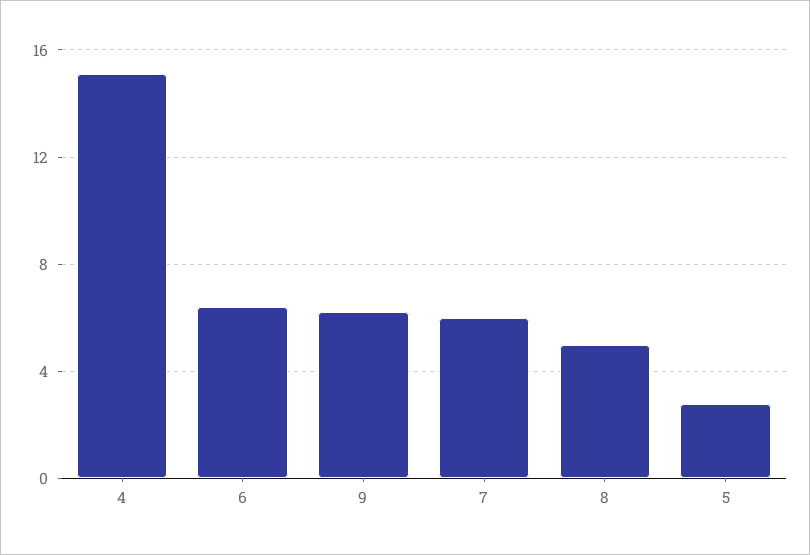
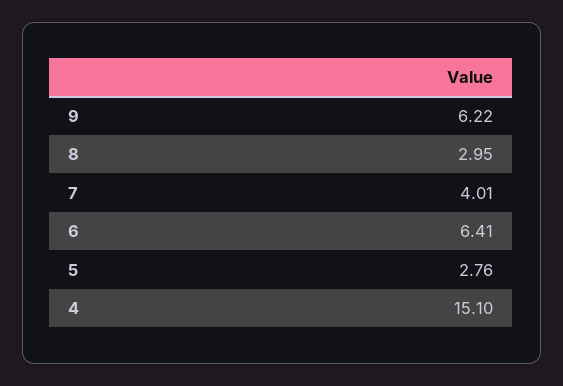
  {
    "4": 15.1,
    "6": 6.41,
    "9": 6.22,
-   "7": 6,
+   "7": 4.01,
-   "8": 5,
+   "8": 2.95,
    "5": 2.76
  }

